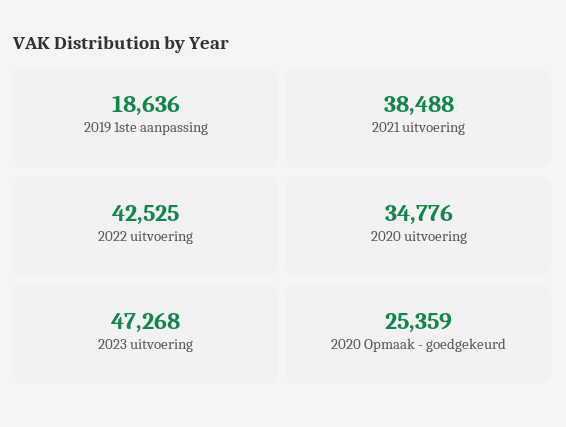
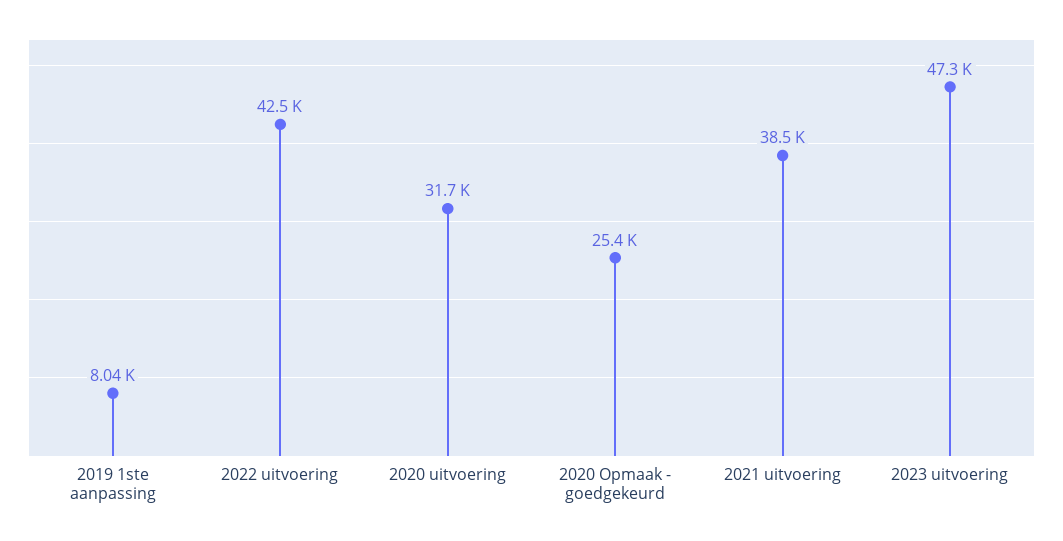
  {
-   "2019 1ste aanpassing": 18636,
+   "2019 1ste aanpassing": 8040,
    "2021 uitvoering": 38488,
    "2022 uitvoering": 42525,
-   "2020 uitvoering": 34776,
+   "2020 uitvoering": 31700,
    "2023 uitvoering": 47268,
    "2020 Opmaak - goedgekeurd": 25359
  }

